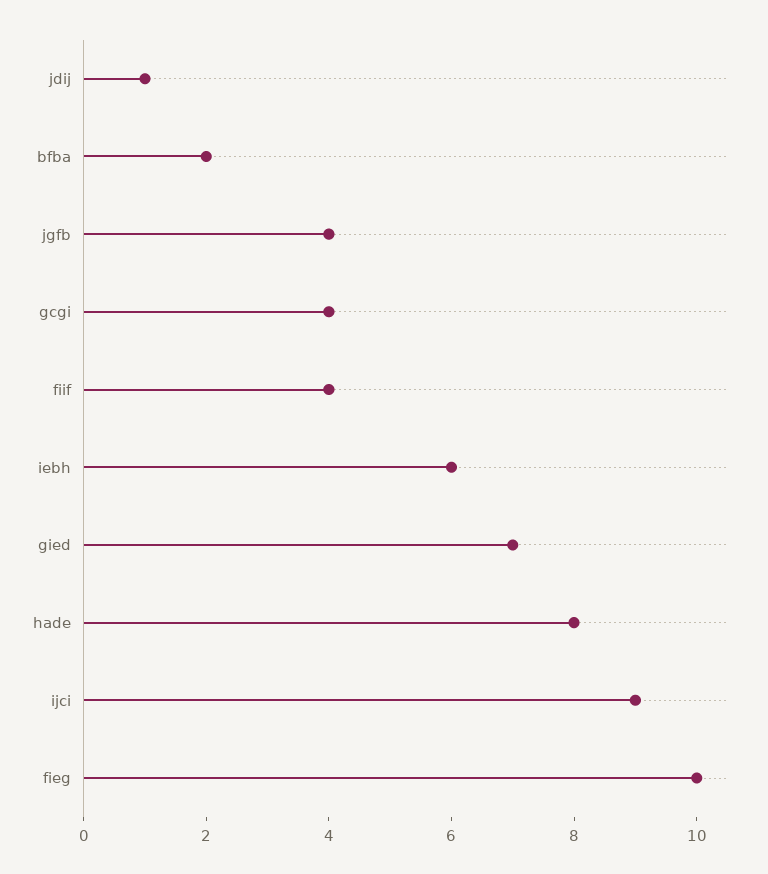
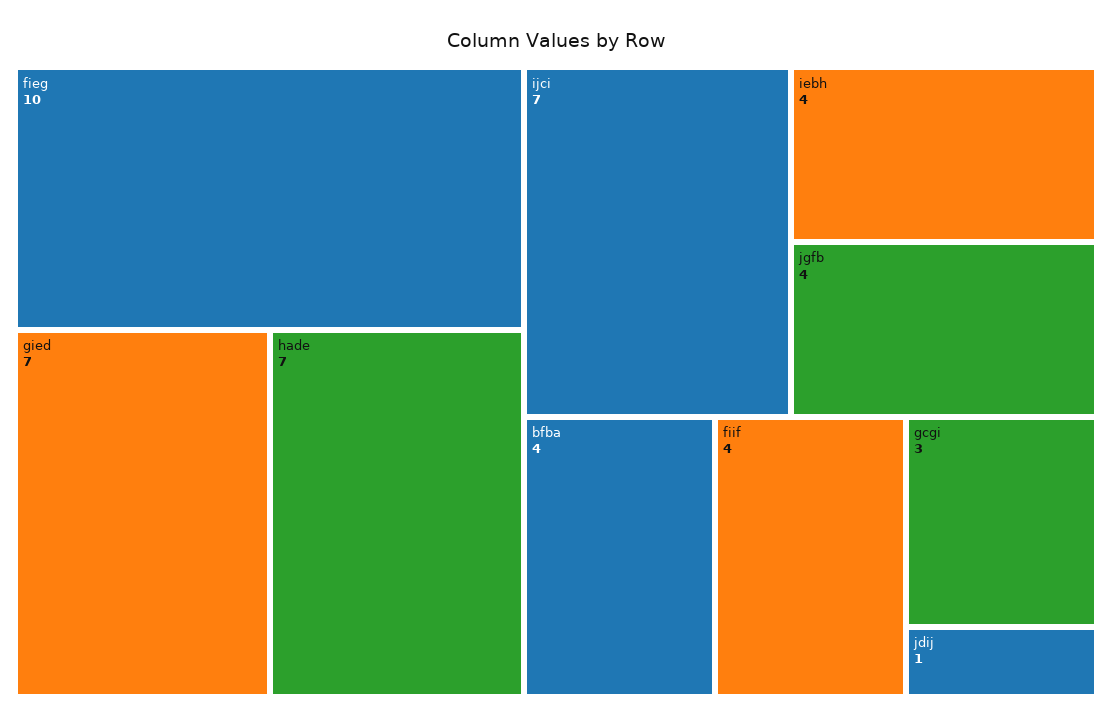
  {
    "jdij": 1,
-   "bfba": 2,
+   "bfba": 4,
    "jgfb": 4,
-   "gcgi": 4,
+   "gcgi": 3,
    "fiif": 4,
-   "iebh": 6,
+   "iebh": 4,
    "gied": 7,
-   "hade": 8,
+   "hade": 7,
-   "ijci": 9,
+   "ijci": 7,
    "fieg": 10
  }

